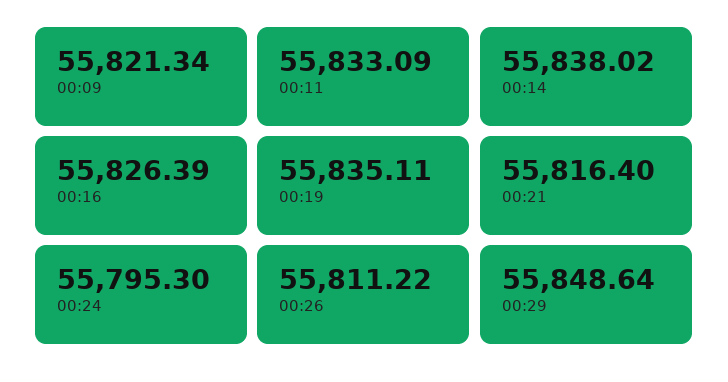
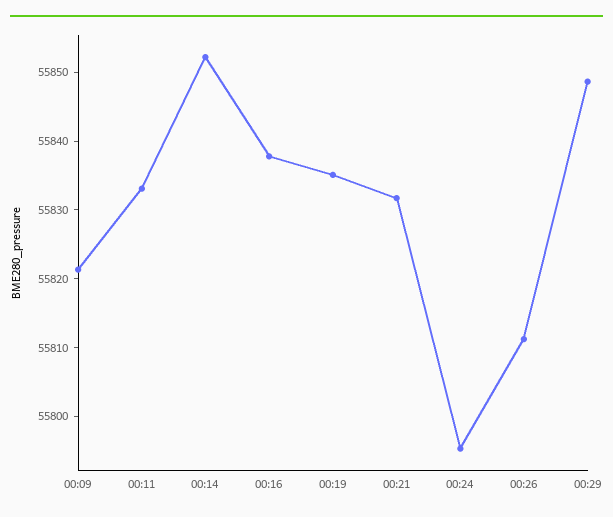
  {
    "00:09": 55821.34,
    "00:11": 55833.09,
-   "00:14": 55838.02,
+   "00:14": 55852,
-   "00:16": 55826.39,
+   "00:16": 55838,
    "00:19": 55835.11,
-   "00:21": 55816.4,
+   "00:21": 55832,
    "00:24": 55795.3,
    "00:26": 55811.22,
    "00:29": 55848.64
  }

